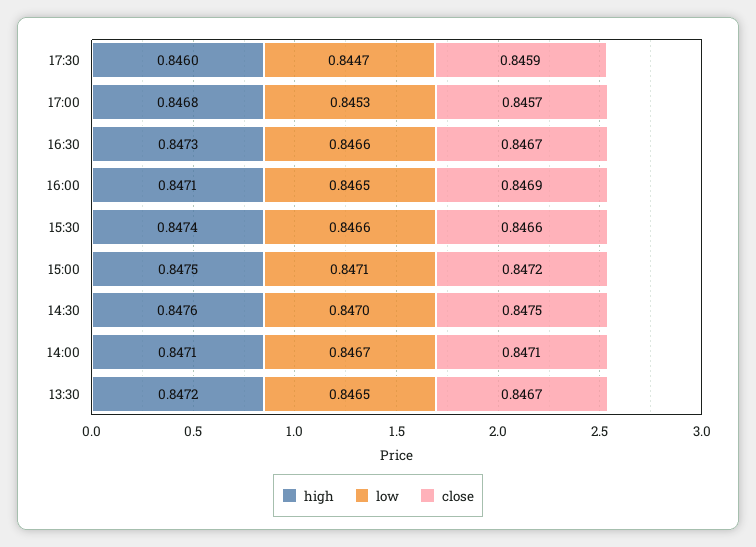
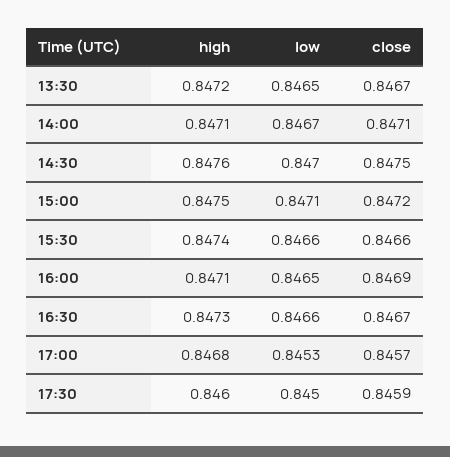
  {
    "high": {
      "17:30": 0.846,
      "17:00": 0.8468,
      "16:30": 0.8473,
      "16:00": 0.8471,
      "15:30": 0.8474,
      "15:00": 0.8475,
      "14:30": 0.8476,
      "14:00": 0.8471,
      "13:30": 0.8472
    },
    "low": {
-     "17:30": 0.8447,
+     "17:30": 0.845,
      "17:00": 0.8453,
      "16:30": 0.8466,
      "16:00": 0.8465,
      "15:30": 0.8466,
      "15:00": 0.8471,
      "14:30": 0.847,
      "14:00": 0.8467,
      "13:30": 0.8465
    },
    "close": {
      "17:30": 0.8459,
      "17:00": 0.8457,
      "16:30": 0.8467,
      "16:00": 0.8469,
      "15:30": 0.8466,
      "15:00": 0.8472,
      "14:30": 0.8475,
      "14:00": 0.8471,
      "13:30": 0.8467
    }
  }

